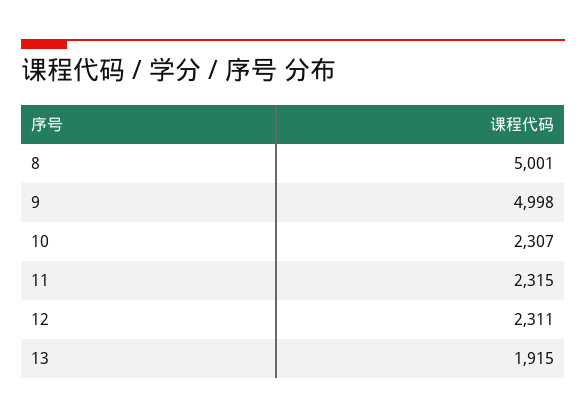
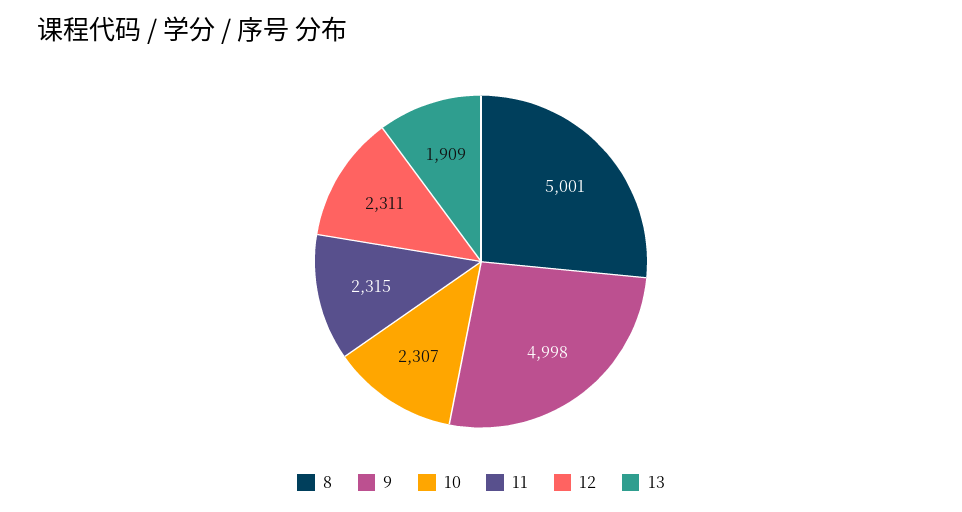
  {
    "8": 5001,
    "9": 4998,
    "10": 2307,
    "11": 2315,
    "12": 2311,
-   "13": 1915
+   "13": 1909
  }

